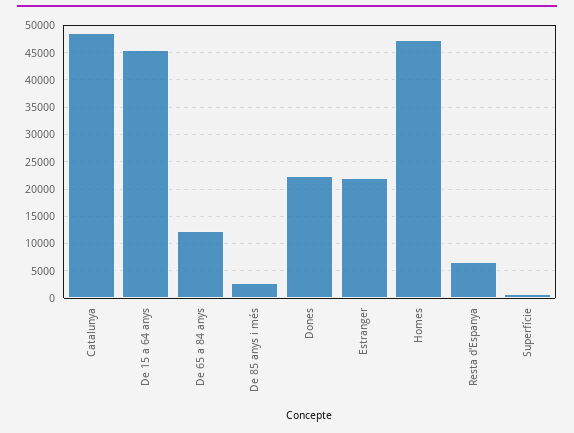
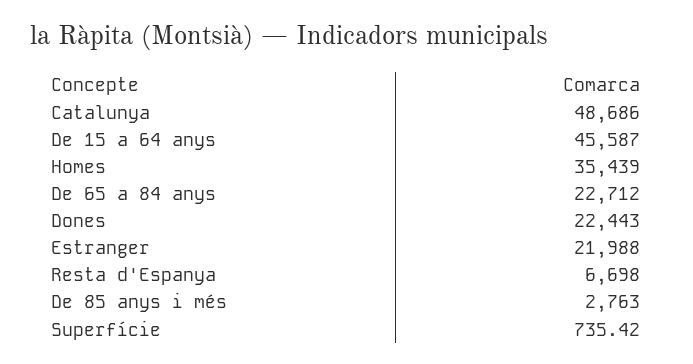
  {
    "Catalunya": 48686,
    "De 15 a 64 anys": 45587,
-   "De 65 a 84 anys": 12500,
+   "De 65 a 84 anys": 22712,
    "De 85 anys i més": 2763,
    "Dones": 22443,
    "Estranger": 21988,
-   "Homes": 47500,
+   "Homes": 35439,
    "Resta d'Espanya": 6698,
    "Superfície": 735.42
  }

